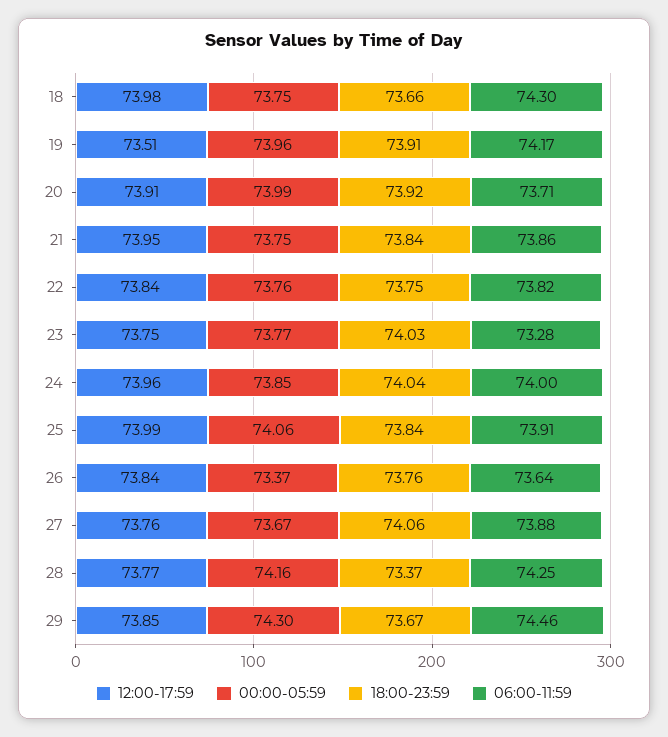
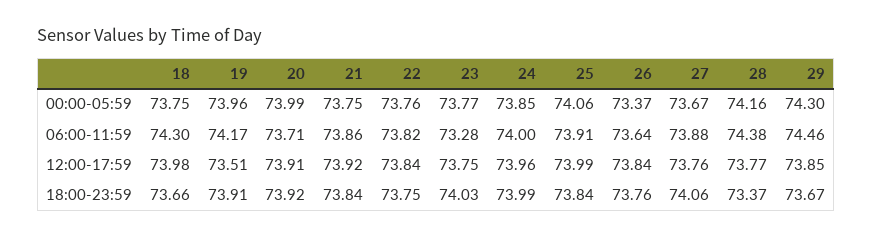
  {
    "12:00-17:59": {
      "18": 73.98,
      "19": 73.51,
      "20": 73.91,
-     "21": 73.95,
+     "21": 73.92,
      "22": 73.84,
      "23": 73.75,
      "24": 73.96,
      "25": 73.99,
      "26": 73.84,
      "27": 73.76,
      "28": 73.77,
      "29": 73.85
    },
    "00:00-05:59": {
      "18": 73.75,
      "19": 73.96,
      "20": 73.99,
      "21": 73.75,
      "22": 73.76,
      "23": 73.77,
      "24": 73.85,
      "25": 74.06,
      "26": 73.37,
      "27": 73.67,
      "28": 74.16,
      "29": 74.3
    },
    "18:00-23:59": {
      "18": 73.66,
      "19": 73.91,
      "20": 73.92,
      "21": 73.84,
      "22": 73.75,
      "23": 74.03,
-     "24": 74.04,
+     "24": 73.99,
      "25": 73.84,
      "26": 73.76,
      "27": 74.06,
      "28": 73.37,
      "29": 73.67
    },
    "06:00-11:59": {
      "18": 74.3,
      "19": 74.17,
      "20": 73.71,
      "21": 73.86,
      "22": 73.82,
      "23": 73.28,
      "24": 74,
      "25": 73.91,
      "26": 73.64,
      "27": 73.88,
-     "28": 74.25,
+     "28": 74.38,
      "29": 74.46
    }
  }

